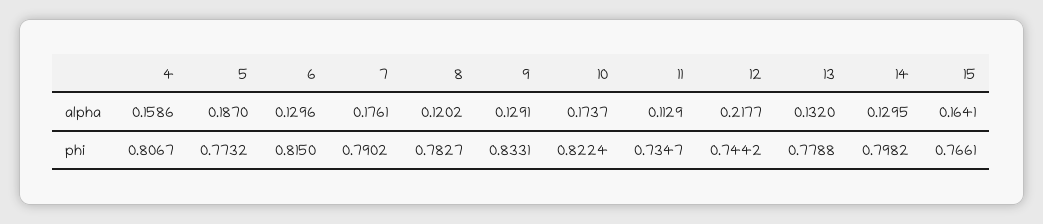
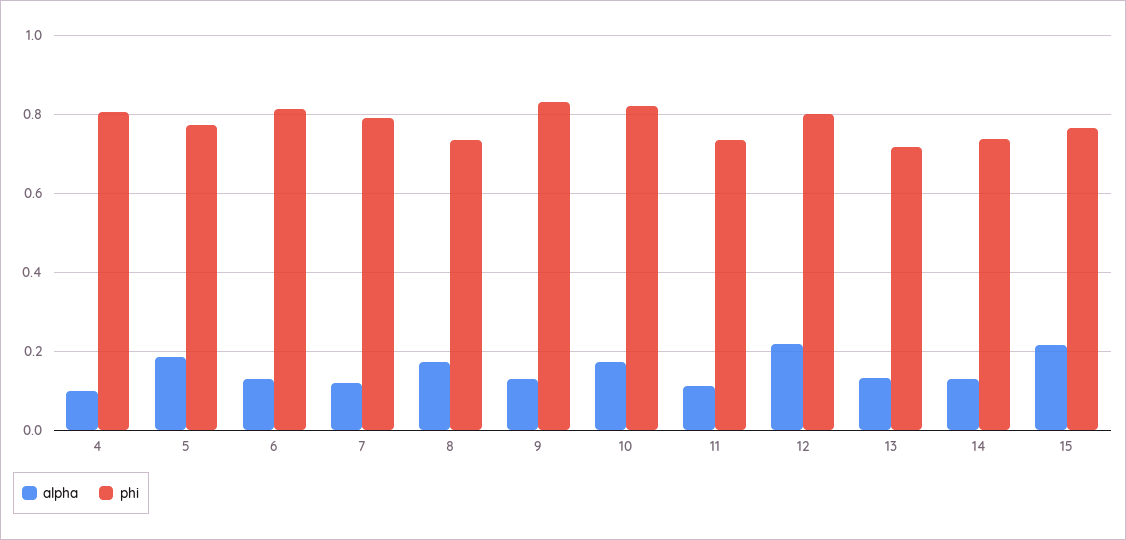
  {
    "alpha": {
-     "4": 0.1586,
+     "4": 0.1,
      "5": 0.187,
      "6": 0.1296,
-     "7": 0.1761,
+     "7": 0.12,
-     "8": 0.1202,
+     "8": 0.18,
      "9": 0.1291,
      "10": 0.1737,
      "11": 0.1129,
      "12": 0.2177,
      "13": 0.132,
      "14": 0.1295,
-     "15": 0.1641
+     "15": 0.22
    },
    "phi": {
      "4": 0.8067,
      "5": 0.7732,
      "6": 0.815,
      "7": 0.7902,
-     "8": 0.7827,
+     "8": 0.74,
      "9": 0.8331,
      "10": 0.8224,
      "11": 0.7347,
-     "12": 0.7442,
+     "12": 0.8,
-     "13": 0.7788,
+     "13": 0.72,
-     "14": 0.7982,
+     "14": 0.74,
      "15": 0.7661
    }
  }

